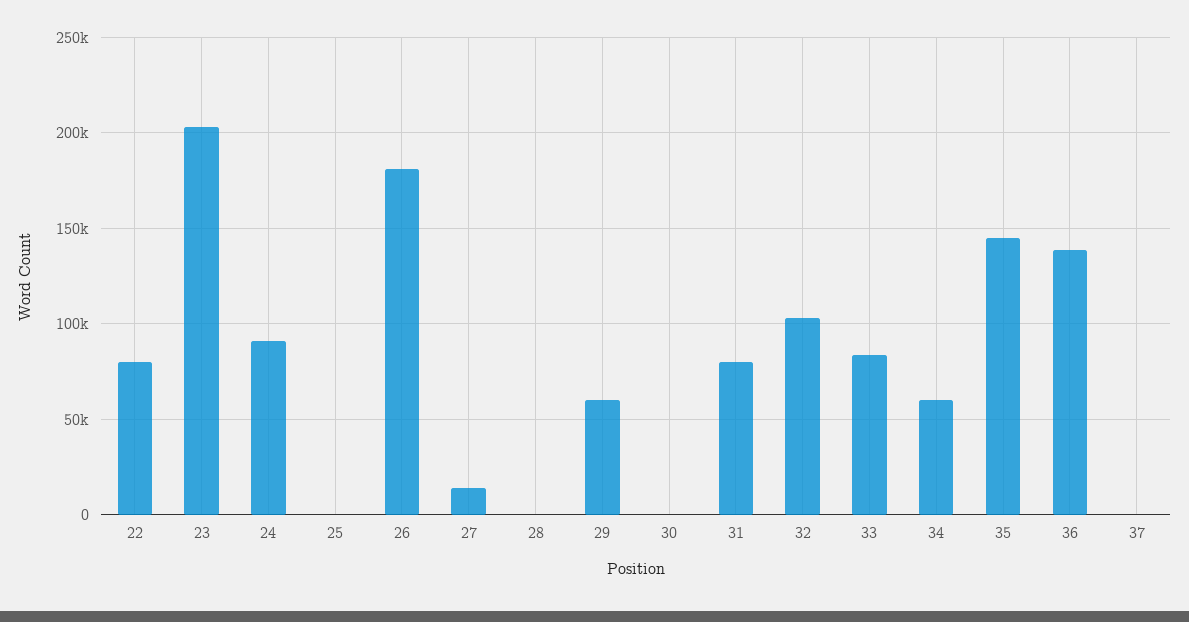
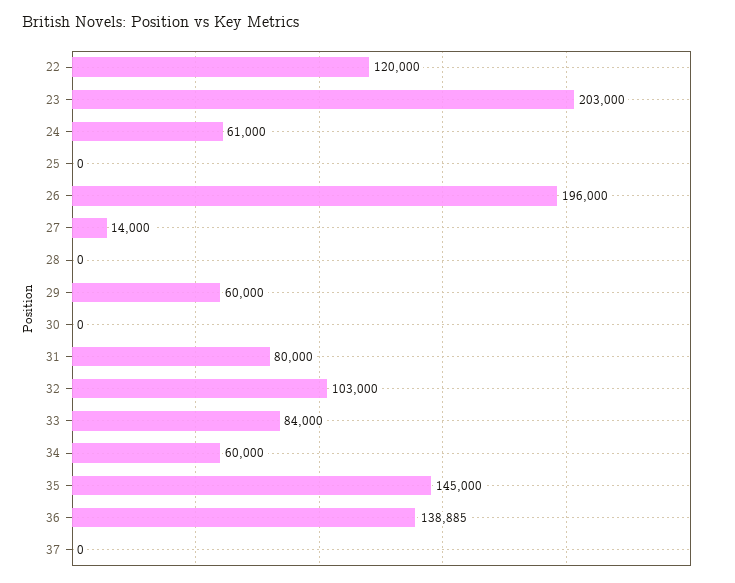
  {
-   "22": 80000,
+   "22": 120000,
    "23": 203000,
-   "24": 90000,
+   "24": 61000,
    "25": 0,
-   "26": 180000,
+   "26": 196000,
    "27": 14000,
    "28": 0,
    "29": 60000,
    "30": 0,
    "31": 80000,
    "32": 103000,
    "33": 84000,
    "34": 60000,
    "35": 145000,
    "36": 138885,
    "37": 0
  }

